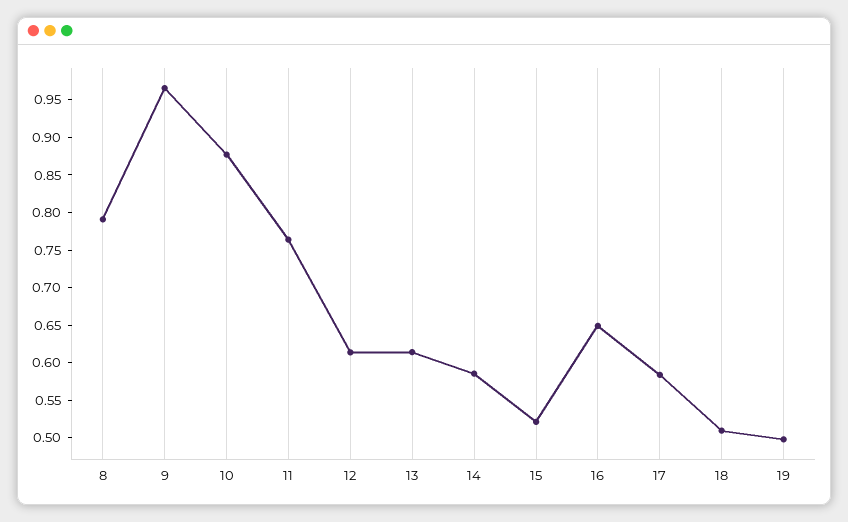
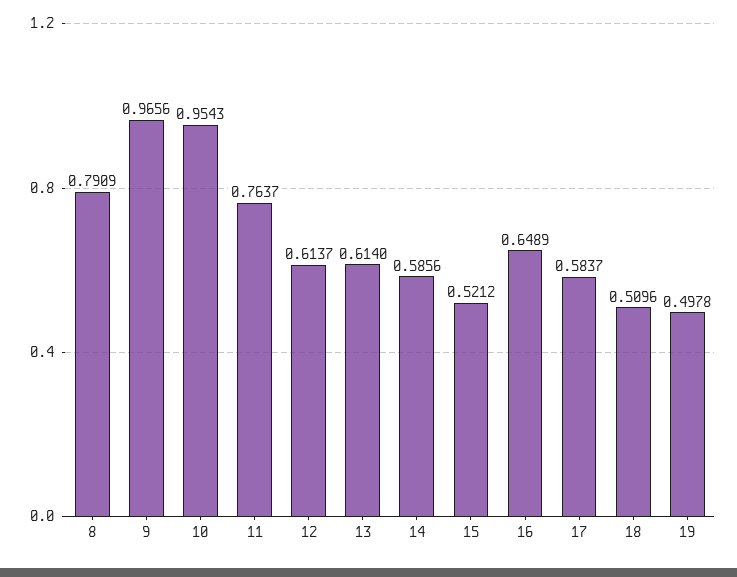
  {
    "8": 0.7909,
    "9": 0.9656,
-   "10": 0.875,
+   "10": 0.9543,
    "11": 0.7637,
    "12": 0.6137,
    "13": 0.614,
    "14": 0.5856,
    "15": 0.5212,
    "16": 0.6489,
    "17": 0.5837,
    "18": 0.5096,
    "19": 0.4978
  }

